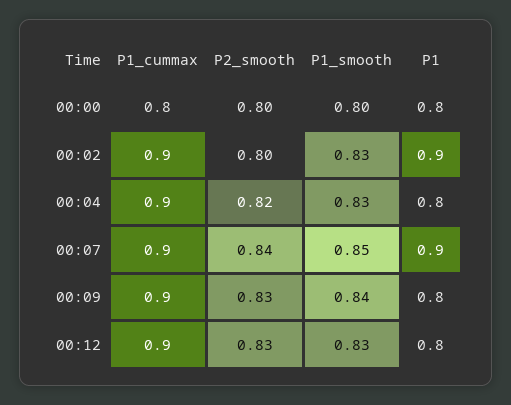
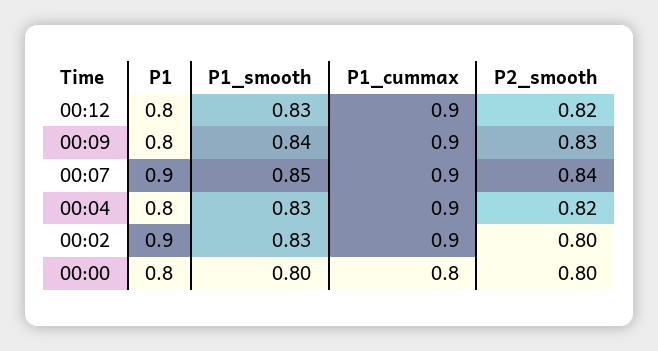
  {
    "P1_cummax": {
      "00:00": 0.8,
      "00:02": 0.9,
      "00:04": 0.9,
      "00:07": 0.9,
      "00:09": 0.9,
      "00:12": 0.9
    },
    "P2_smooth": {
      "00:00": 0.8,
      "00:02": 0.8,
      "00:04": 0.82,
      "00:07": 0.84,
      "00:09": 0.83,
-     "00:12": 0.83
+     "00:12": 0.82
    },
    "P1_smooth": {
      "00:00": 0.8,
      "00:02": 0.83,
      "00:04": 0.83,
      "00:07": 0.85,
      "00:09": 0.84,
      "00:12": 0.83
    },
    "P1": {
      "00:00": 0.8,
      "00:02": 0.9,
      "00:04": 0.8,
      "00:07": 0.9,
      "00:09": 0.8,
      "00:12": 0.8
    }
  }

